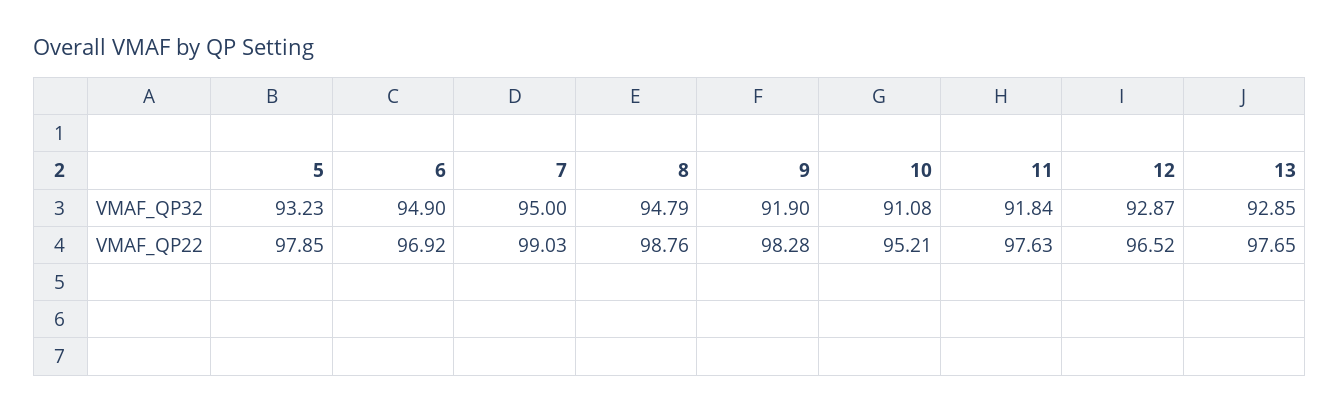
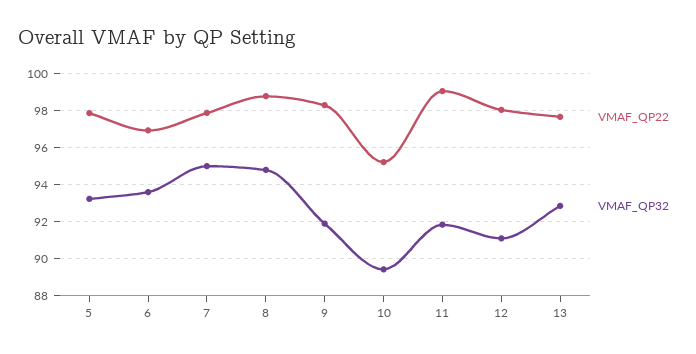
  {
    "VMAF_QP32": {
      "5": 93.23,
-     "6": 94.9,
+     "6": 93.5,
      "7": 95,
      "8": 94.79,
      "9": 91.9,
-     "10": 91.08,
+     "10": 89.5,
      "11": 91.84,
-     "12": 92.87,
+     "12": 91,
      "13": 92.85
    },
    "VMAF_QP22": {
      "5": 97.85,
      "6": 96.92,
-     "7": 99.03,
+     "7": 98,
      "8": 98.76,
      "9": 98.28,
      "10": 95.21,
-     "11": 97.63,
+     "11": 99,
-     "12": 96.52,
+     "12": 98,
      "13": 97.65
    }
  }

